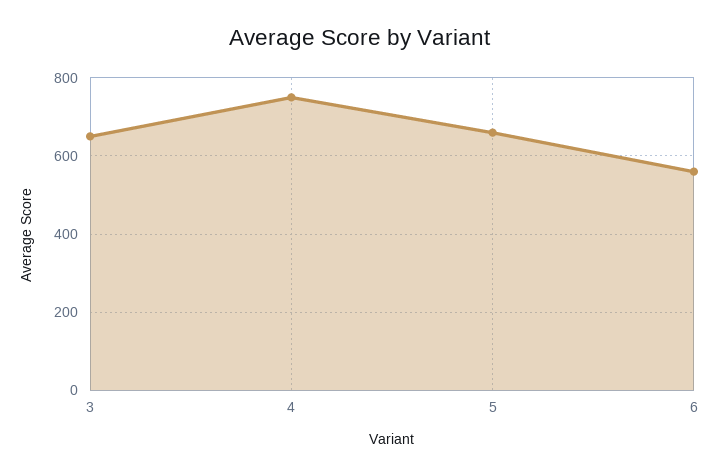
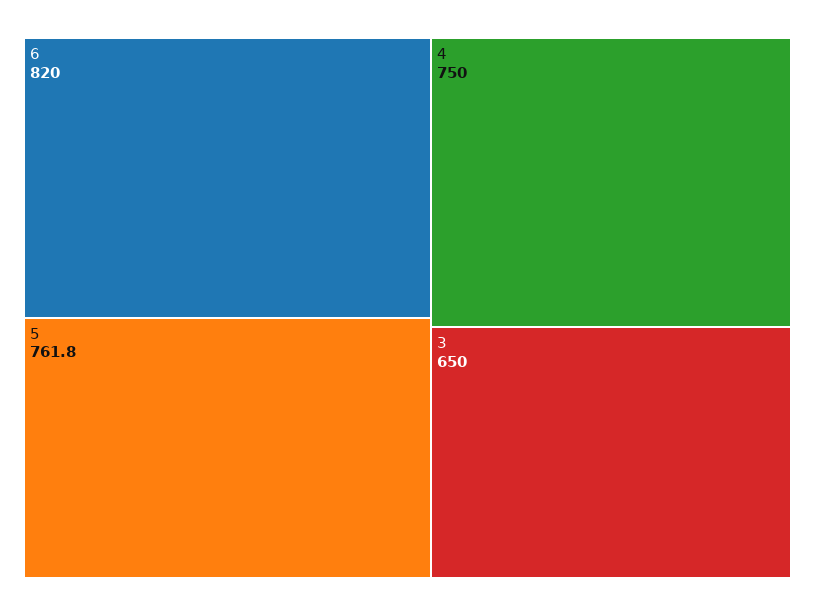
  {
    "3": 650,
    "4": 750,
-   "5": 660,
+   "5": 761.8,
-   "6": 560
+   "6": 820
  }

